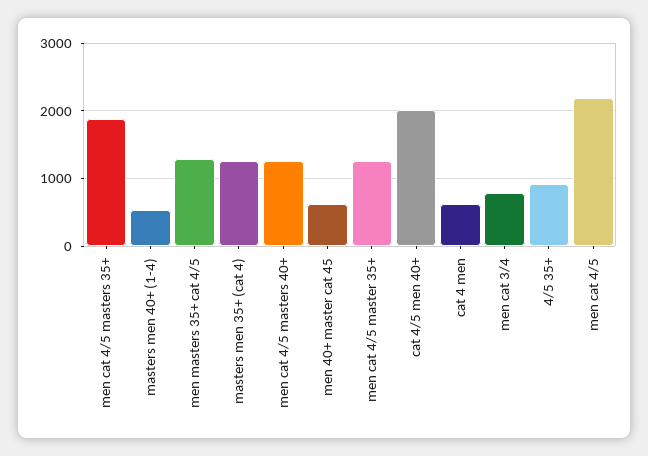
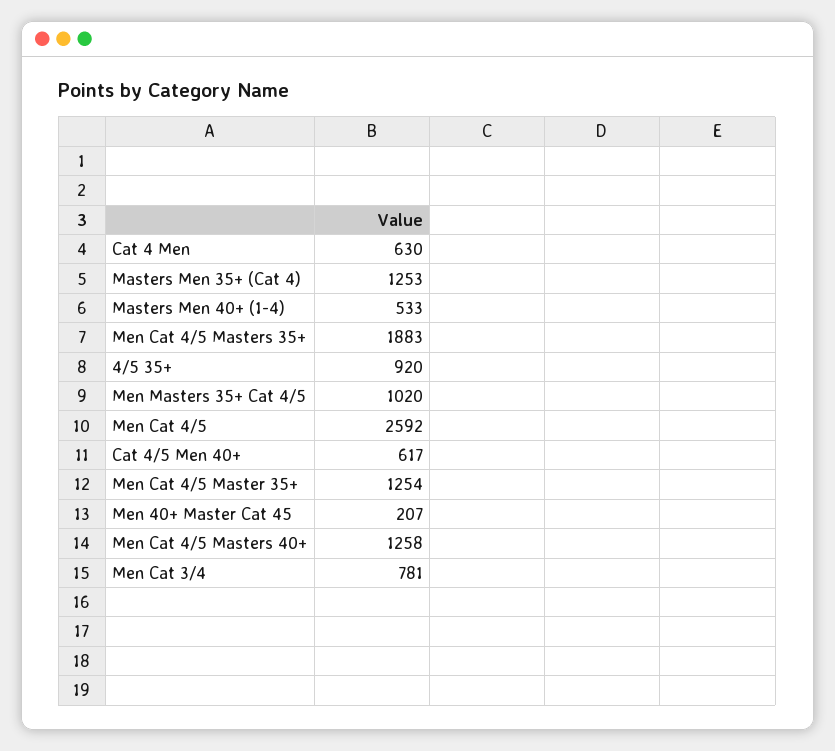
  {
    "men cat 4/5 masters 35+": 1883,
    "masters men 40+ (1-4)": 533,
-   "men masters 35+ cat 4/5": 1300,
+   "men masters 35+ cat 4/5": 1020,
    "masters men 35+ (cat 4)": 1253,
    "men cat 4/5 masters 40+": 1258,
-   "men 40+ master cat 45": 600,
+   "men 40+ master cat 45": 207,
    "men cat 4/5 master 35+": 1254,
-   "cat 4/5 men 40+": 2000,
+   "cat 4/5 men 40+": 617,
    "cat 4 men": 630,
    "men cat 3/4": 781,
    "4/5 35+": 920,
-   "men cat 4/5": 2200
+   "men cat 4/5": 2592
  }

